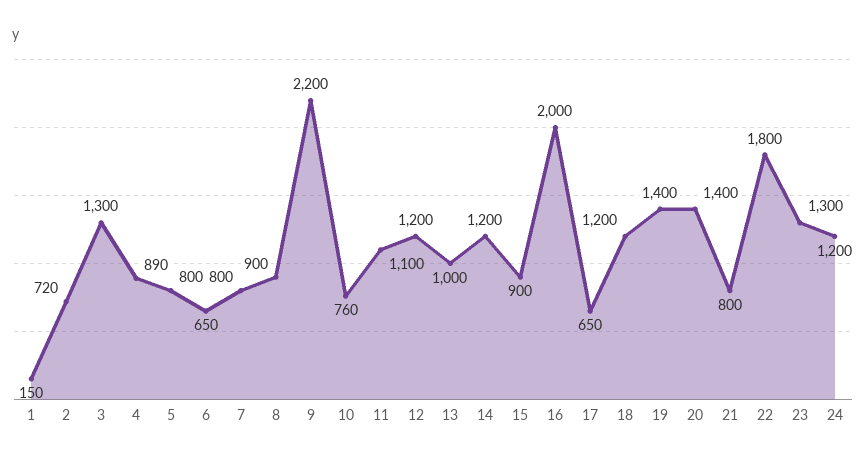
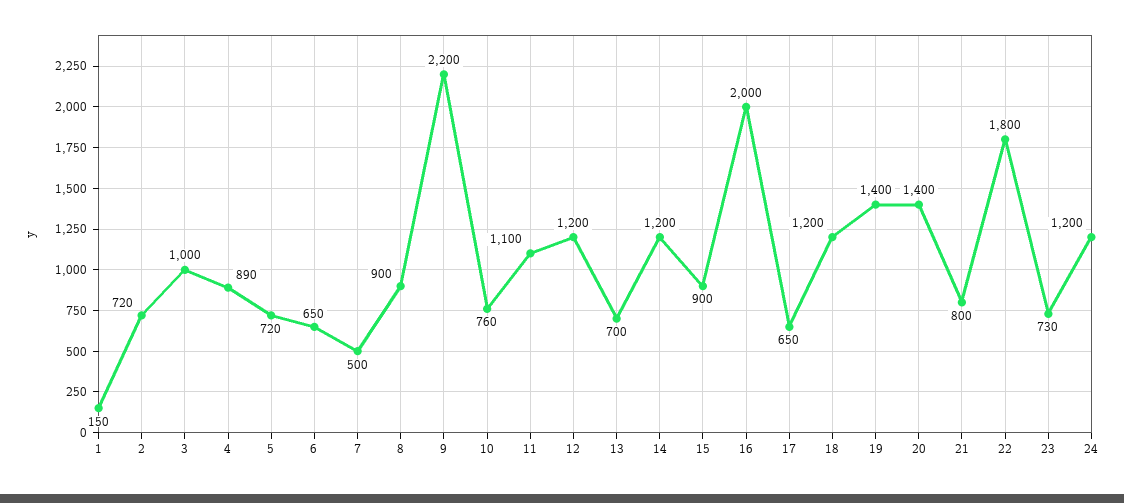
  {
    "1": 150,
    "2": 720,
-   "3": 1300,
+   "3": 1000,
    "4": 890,
-   "5": 800,
+   "5": 720,
    "6": 650,
-   "7": 800,
+   "7": 500,
    "8": 900,
    "9": 2200,
    "10": 760,
    "11": 1100,
    "12": 1200,
-   "13": 1000,
+   "13": 700,
    "14": 1200,
    "15": 900,
    "16": 2000,
    "17": 650,
    "18": 1200,
    "19": 1400,
    "20": 1400,
    "21": 800,
    "22": 1800,
-   "23": 1300,
+   "23": 730,
    "24": 1200
  }

